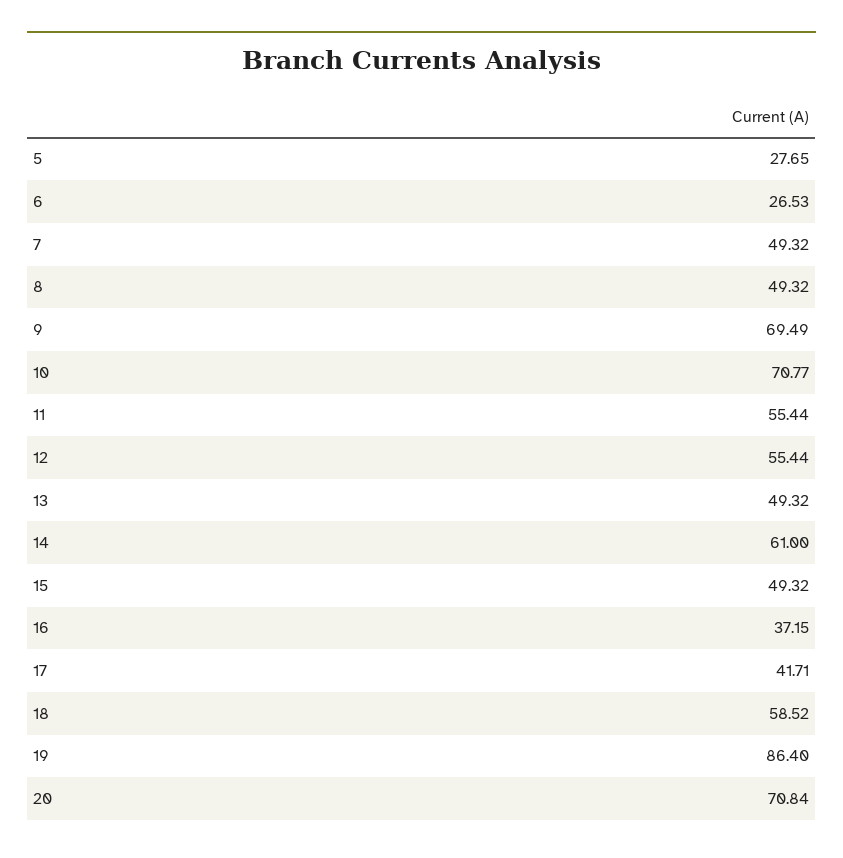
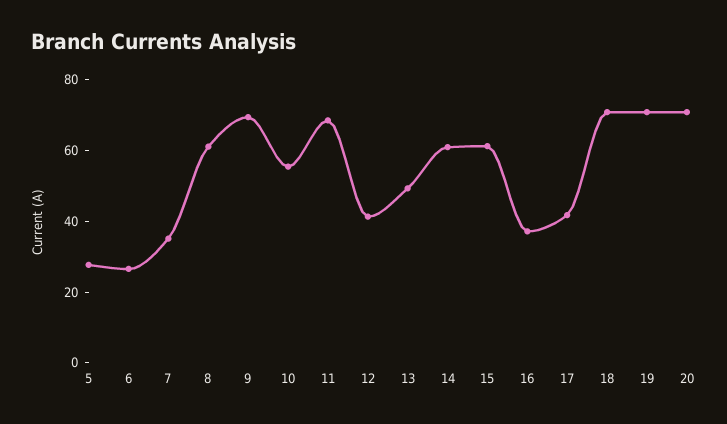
  {
    "5": 27.65,
    "6": 26.53,
-   "7": 49.32,
+   "7": 35,
-   "8": 49.32,
+   "8": 60,
    "9": 69.49,
-   "10": 70.77,
+   "10": 55,
-   "11": 55.44,
+   "11": 70,
-   "12": 55.44,
+   "12": 40,
    "13": 49.32,
    "14": 61,
-   "15": 49.32,
+   "15": 60,
    "16": 37.15,
    "17": 41.71,
-   "18": 58.52,
+   "18": 70,
-   "19": 86.4,
+   "19": 70,
    "20": 70.84
  }

